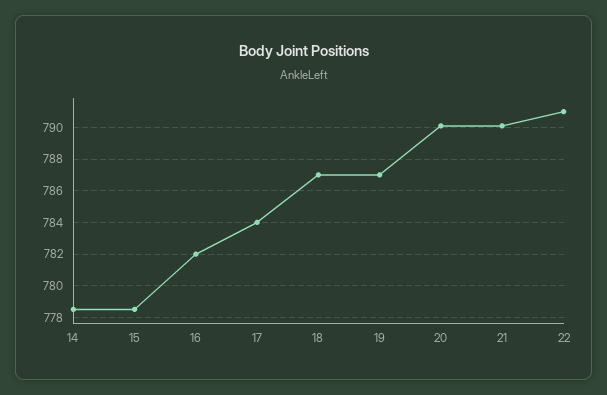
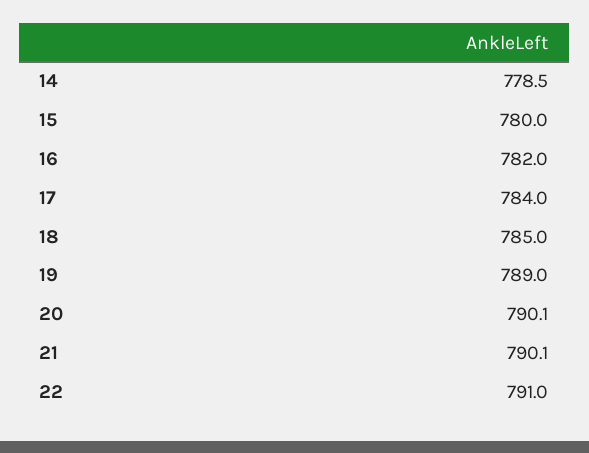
  {
    "14": 778.5,
-   "15": 778.5,
+   "15": 780,
    "16": 782,
    "17": 784,
-   "18": 787,
+   "18": 785,
-   "19": 787,
+   "19": 789,
    "20": 790.1,
    "21": 790.1,
    "22": 791
  }

